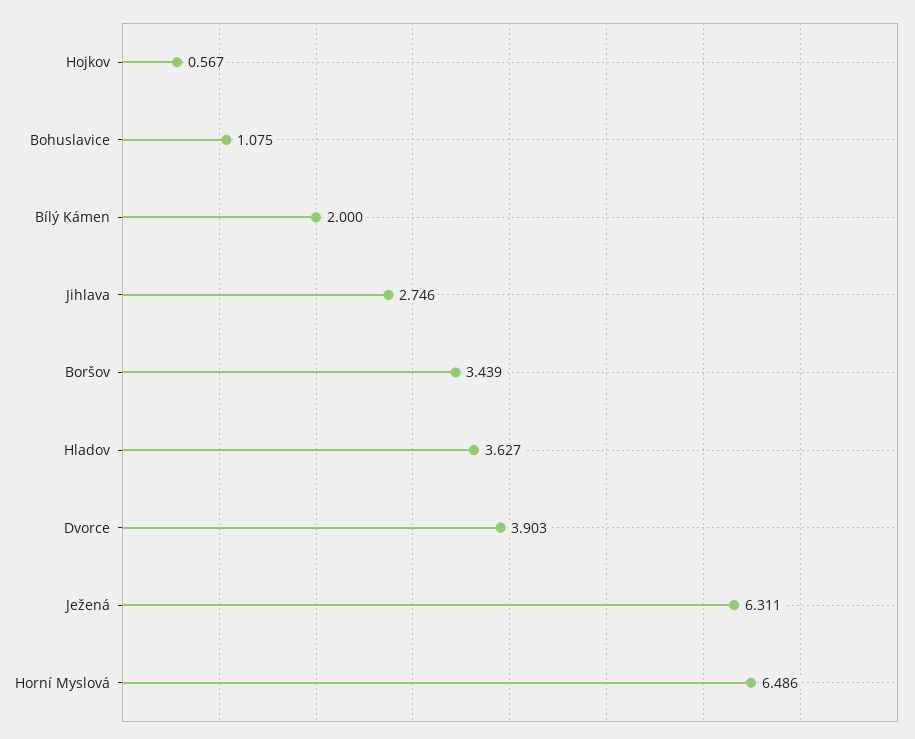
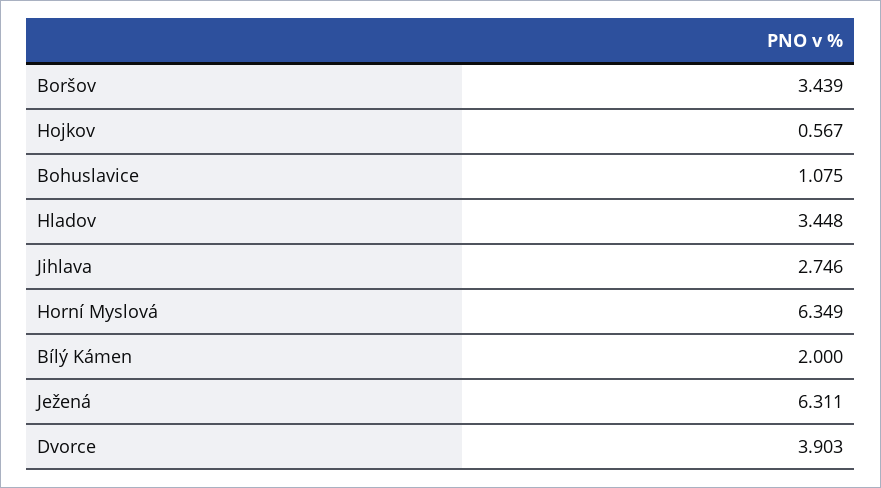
  {
    "Hojkov": 0.567,
    "Bohuslavice": 1.075,
    "Bílý Kámen": 2,
    "Jihlava": 2.746,
    "Boršov": 3.439,
-   "Hladov": 3.627,
+   "Hladov": 3.448,
    "Dvorce": 3.903,
    "Ježená": 6.311,
-   "Horní Myslová": 6.486
+   "Horní Myslová": 6.349
  }

